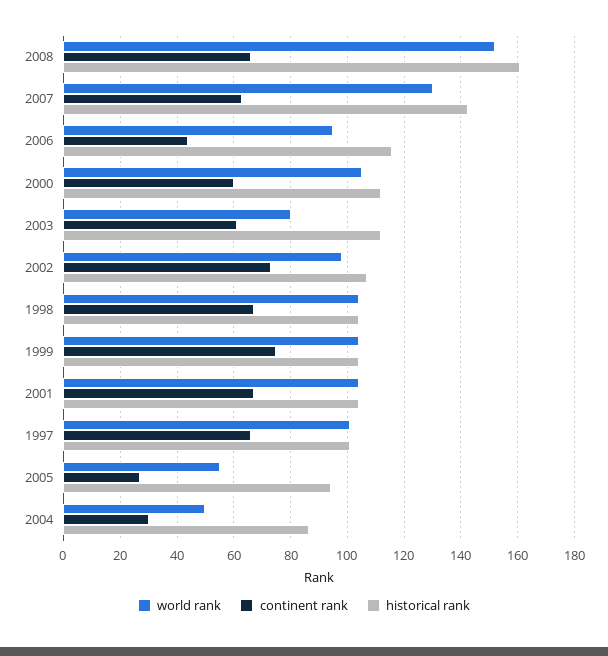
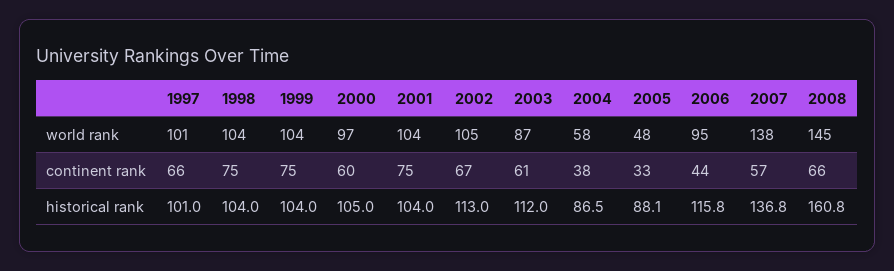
  {
    "world rank": {
-     "2008": 152.5,
+     "2008": 145,
-     "2007": 130,
+     "2007": 138,
      "2006": 95,
-     "2000": 105,
+     "2000": 97,
-     "2003": 80,
+     "2003": 87,
-     "2002": 97.5,
+     "2002": 105,
      "1998": 104,
      "1999": 104,
      "2001": 104,
      "1997": 101,
-     "2005": 55,
+     "2005": 48,
-     "2004": 50
+     "2004": 58
    },
    "continent rank": {
      "2008": 66,
-     "2007": 62.5,
+     "2007": 57,
      "2006": 44,
      "2000": 60,
      "2003": 61,
-     "2002": 72.5,
+     "2002": 67,
-     "1998": 67.5,
+     "1998": 75,
      "1999": 75,
-     "2001": 67.5,
+     "2001": 75,
      "1997": 66,
-     "2005": 27.5,
+     "2005": 33,
-     "2004": 30
+     "2004": 38
    },
    "historical rank": {
      "2008": 160.8,
-     "2007": 142.5,
+     "2007": 136.8,
      "2006": 115.8,
-     "2000": 112.5,
+     "2000": 105,
      "2003": 112,
-     "2002": 107.5,
+     "2002": 113,
      "1998": 104,
      "1999": 104,
      "2001": 104,
      "1997": 101,
-     "2005": 95,
+     "2005": 88.1,
      "2004": 86.5
    }
  }

